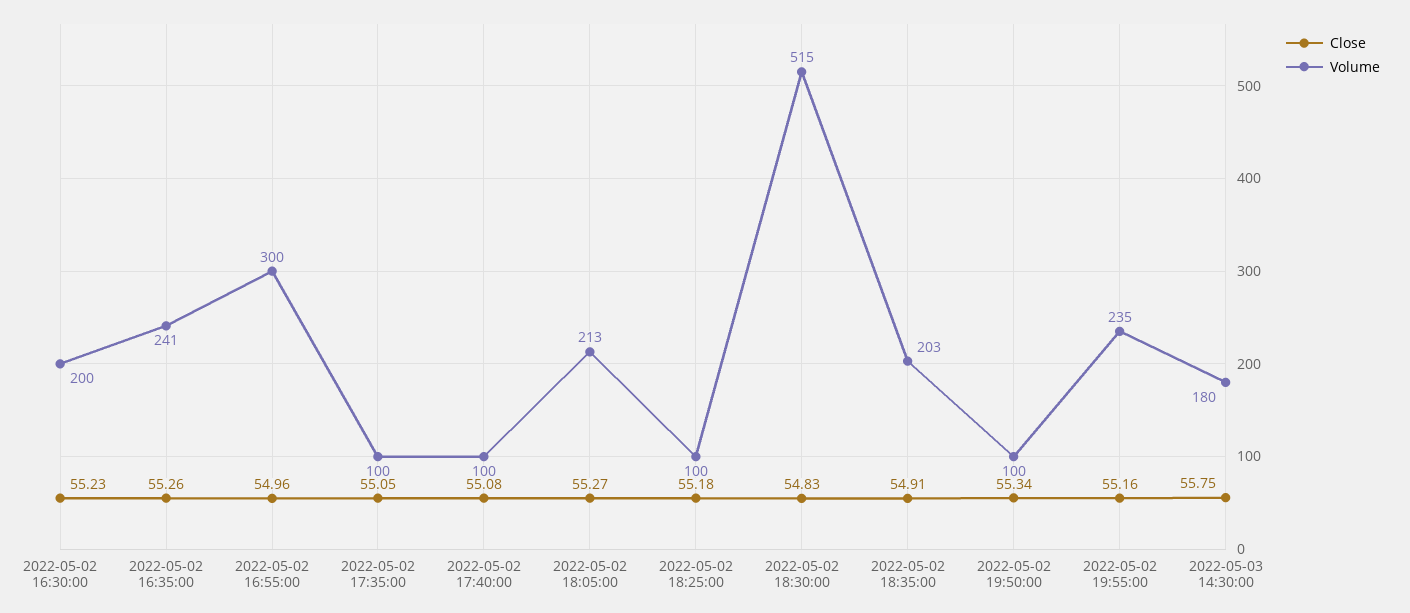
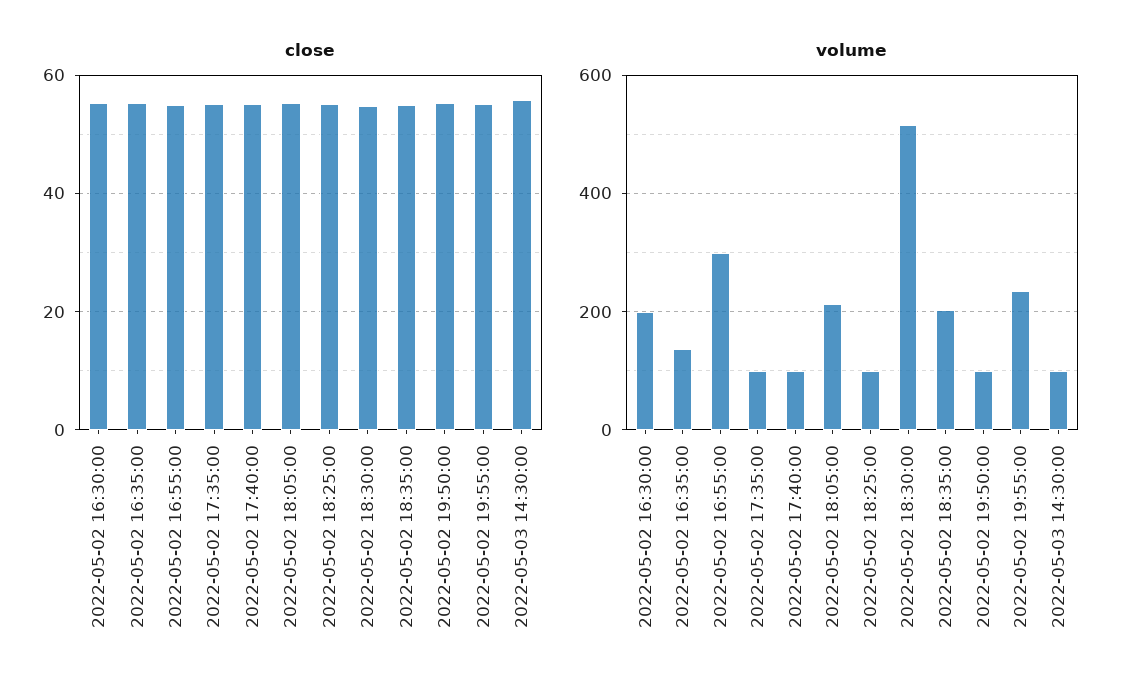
  {
    "Close": {
      "2022-05-02 16:30:00": 55.23,
      "2022-05-02 16:35:00": 55.26,
      "2022-05-02 16:55:00": 54.96,
      "2022-05-02 17:35:00": 55.05,
      "2022-05-02 17:40:00": 55.08,
      "2022-05-02 18:05:00": 55.27,
      "2022-05-02 18:25:00": 55.18,
      "2022-05-02 18:30:00": 54.83,
      "2022-05-02 18:35:00": 54.91,
      "2022-05-02 19:50:00": 55.34,
      "2022-05-02 19:55:00": 55.16,
      "2022-05-03 14:30:00": 55.75
    },
    "Volume": {
      "2022-05-02 16:30:00": 200,
-     "2022-05-02 16:35:00": 241,
+     "2022-05-02 16:35:00": 140,
      "2022-05-02 16:55:00": 300,
      "2022-05-02 17:35:00": 100,
      "2022-05-02 17:40:00": 100,
      "2022-05-02 18:05:00": 213,
      "2022-05-02 18:25:00": 100,
      "2022-05-02 18:30:00": 515,
      "2022-05-02 18:35:00": 203,
      "2022-05-02 19:50:00": 100,
      "2022-05-02 19:55:00": 235,
-     "2022-05-03 14:30:00": 180
+     "2022-05-03 14:30:00": 100
    }
  }

